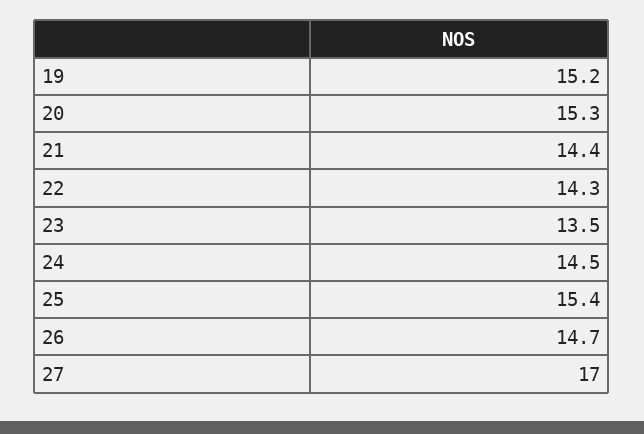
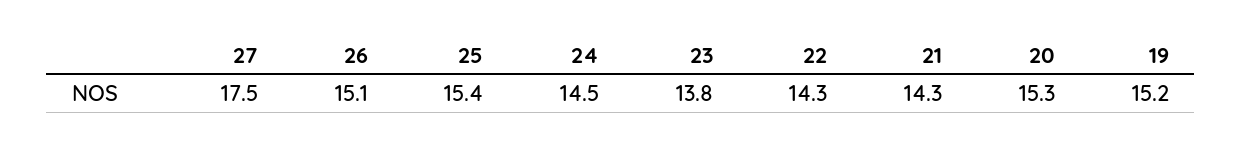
  {
    "19": 15.2,
    "20": 15.3,
-   "21": 14.4,
+   "21": 14.3,
    "22": 14.3,
-   "23": 13.5,
+   "23": 13.8,
    "24": 14.5,
    "25": 15.4,
-   "26": 14.7,
+   "26": 15.1,
-   "27": 17
+   "27": 17.5
  }

